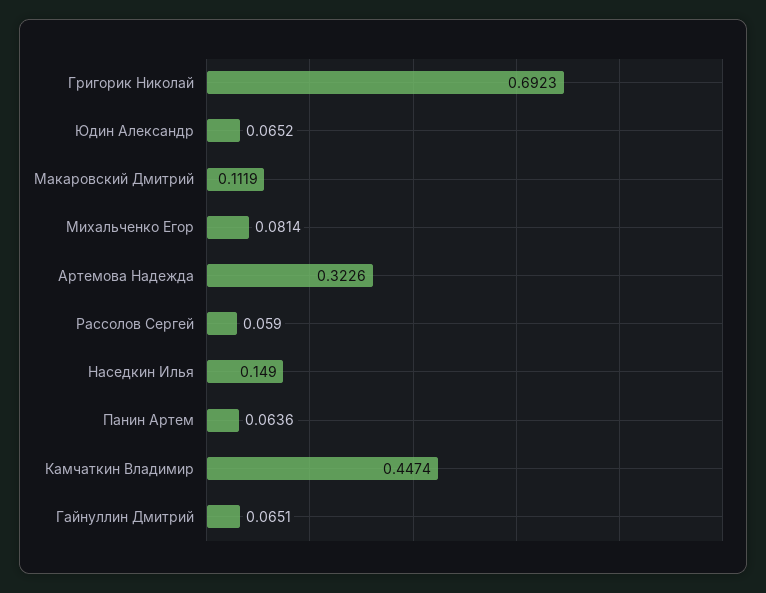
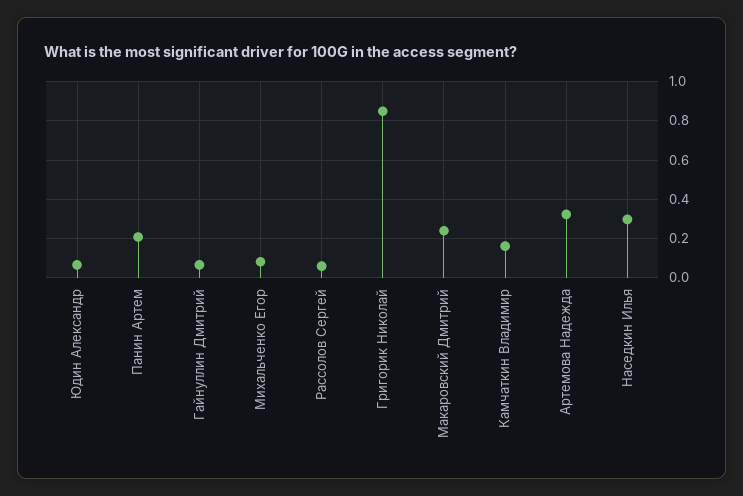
  {
-   "Григорик Николай": 0.6923,
+   "Григорик Николай": 0.85,
    "Юдин Александр": 0.0652,
-   "Макаровский Дмитрий": 0.1119,
+   "Макаровский Дмитрий": 0.25,
    "Михальченко Егор": 0.0814,
    "Артемова Надежда": 0.3226,
    "Рассолов Сергей": 0.059,
-   "Наседкин Илья": 0.149,
+   "Наседкин Илья": 0.3,
-   "Панин Артем": 0.0636,
+   "Панин Артем": 0.2,
-   "Камчаткин Владимир": 0.4474,
+   "Камчаткин Владимир": 0.15,
    "Гайнуллин Дмитрий": 0.0651
  }

